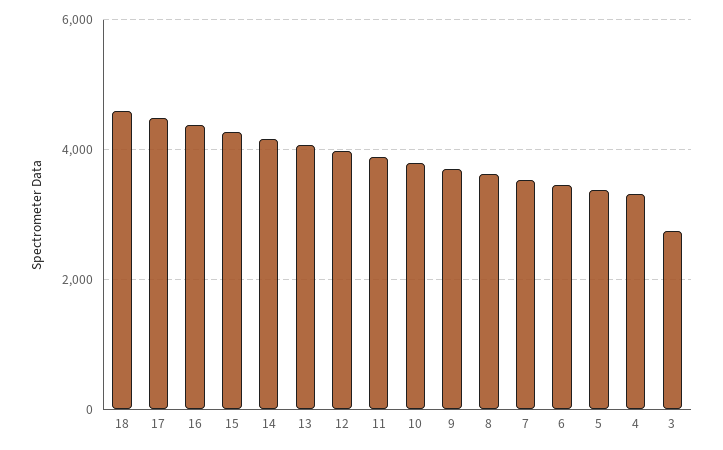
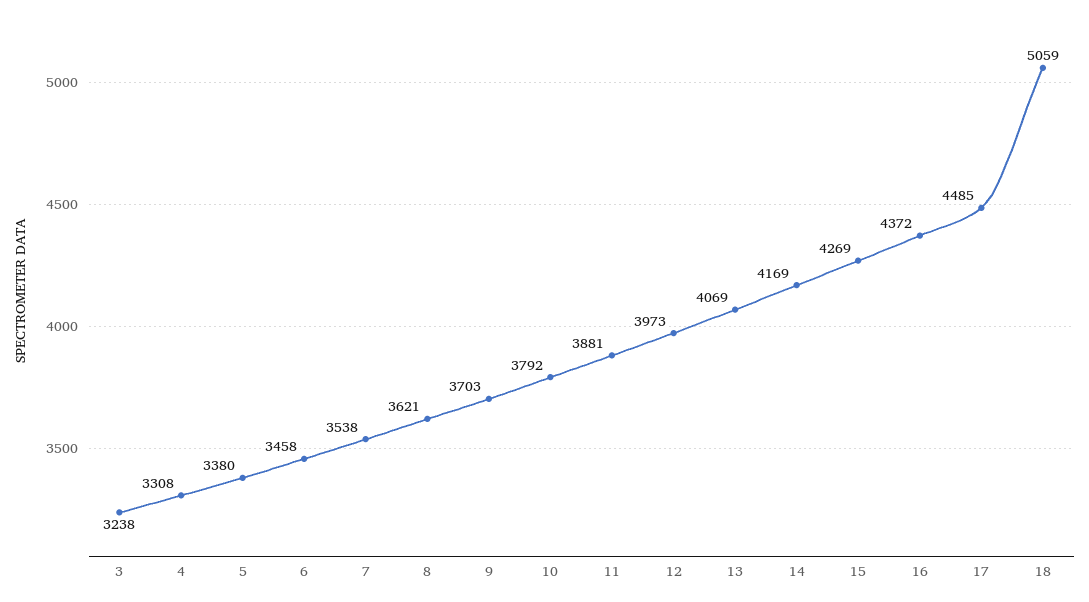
  {
-   "18": 4600,
+   "18": 5059,
    "17": 4485,
    "16": 4372,
    "15": 4269,
    "14": 4169,
    "13": 4069,
    "12": 3973,
    "11": 3881,
    "10": 3792,
    "9": 3703,
    "8": 3621,
    "7": 3538,
    "6": 3458,
    "5": 3380,
    "4": 3308,
-   "3": 2800
+   "3": 3238
  }

